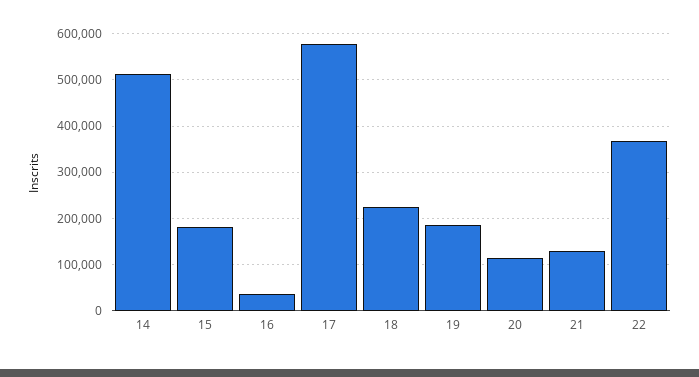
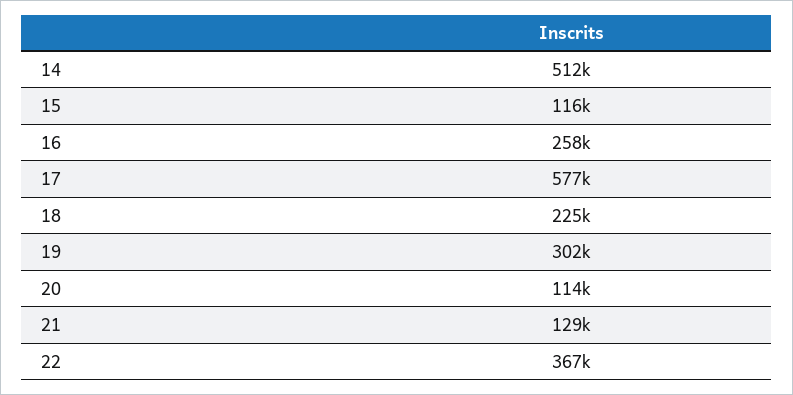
  {
    "14": 512000,
-   "15": 180000,
+   "15": 116000,
-   "16": 40000,
+   "16": 258000,
    "17": 577000,
    "18": 225000,
-   "19": 180000,
+   "19": 302000,
    "20": 114000,
    "21": 129000,
    "22": 367000
  }

